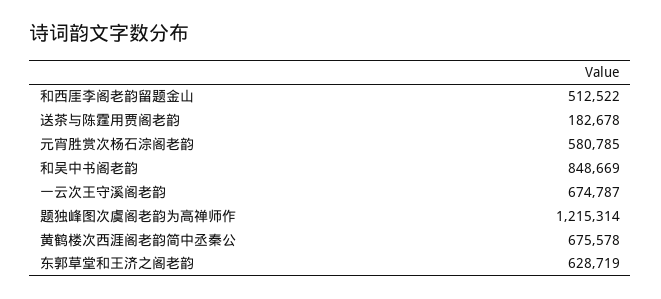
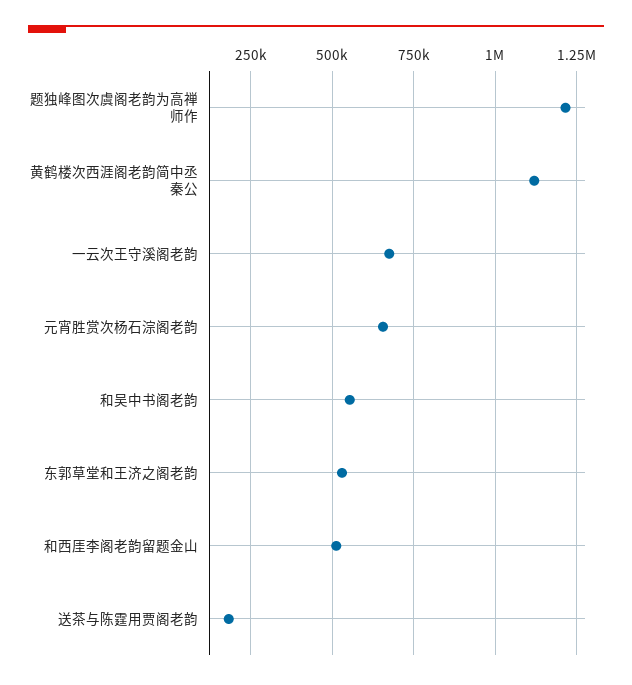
  {
    "和西厓李阁老韵留题金山": 512522,
    "送茶与陈霆用贾阁老韵": 182678,
-   "元宵胜赏次杨石淙阁老韵": 580785,
+   "元宵胜赏次杨石淙阁老韵": 650000,
-   "和吴中书阁老韵": 848669,
+   "和吴中书阁老韵": 550000,
    "一云次王守溪阁老韵": 674787,
    "题独峰图次虞阁老韵为高禅师作": 1215314,
-   "黄鹤楼次西涯阁老韵简中丞秦公": 675578,
+   "黄鹤楼次西涯阁老韵简中丞秦公": 1125000,
-   "东郭草堂和王济之阁老韵": 628719
+   "东郭草堂和王济之阁老韵": 525000
  }

